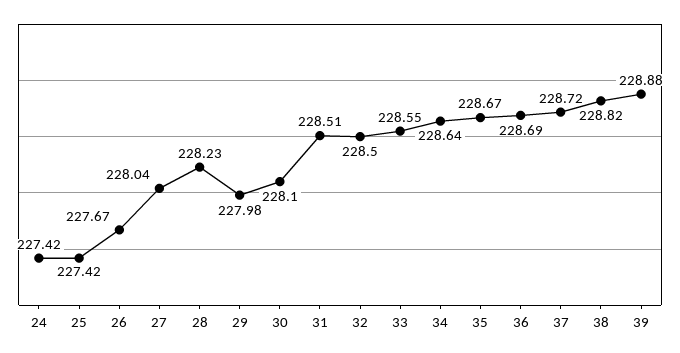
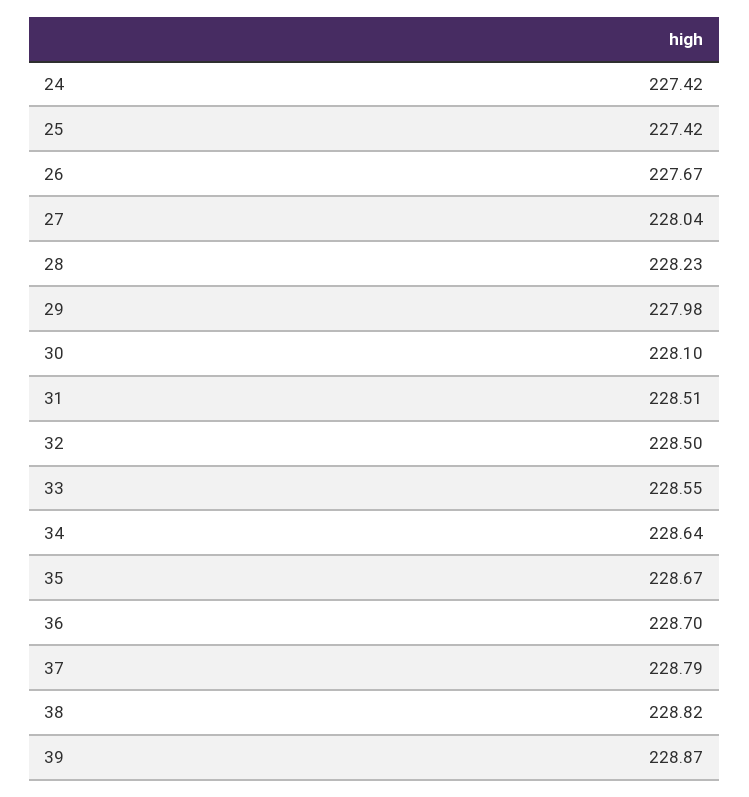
  {
    "24": 227.42,
    "25": 227.42,
    "26": 227.67,
    "27": 228.04,
    "28": 228.23,
    "29": 227.98,
    "30": 228.1,
    "31": 228.51,
    "32": 228.5,
    "33": 228.55,
    "34": 228.64,
    "35": 228.67,
-   "36": 228.69,
+   "36": 228.7,
-   "37": 228.72,
+   "37": 228.79,
    "38": 228.82,
-   "39": 228.88
+   "39": 228.87
  }

